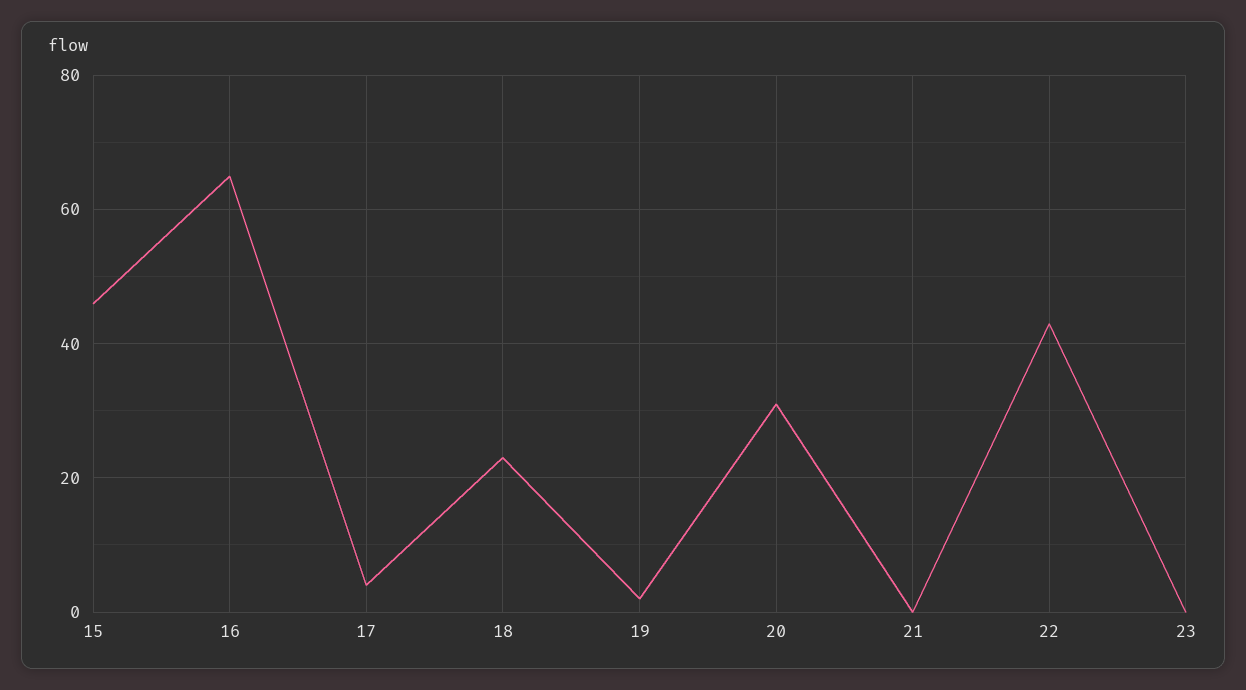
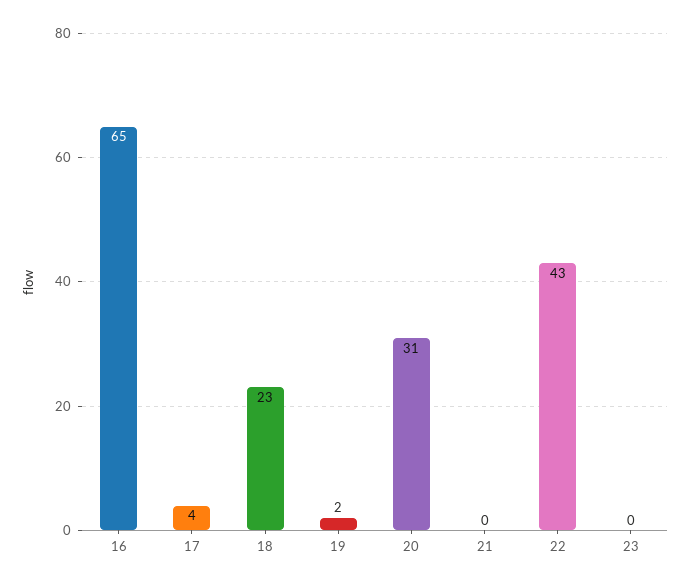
  {
-   "15": 45,
    "16": 65,
    "17": 4,
    "18": 23,
    "19": 2,
    "20": 31,
    "21": 0,
    "22": 43,
    "23": 0
  }

